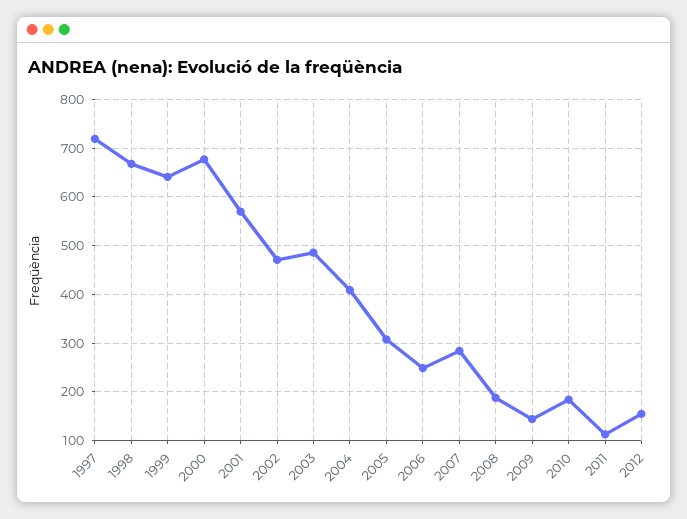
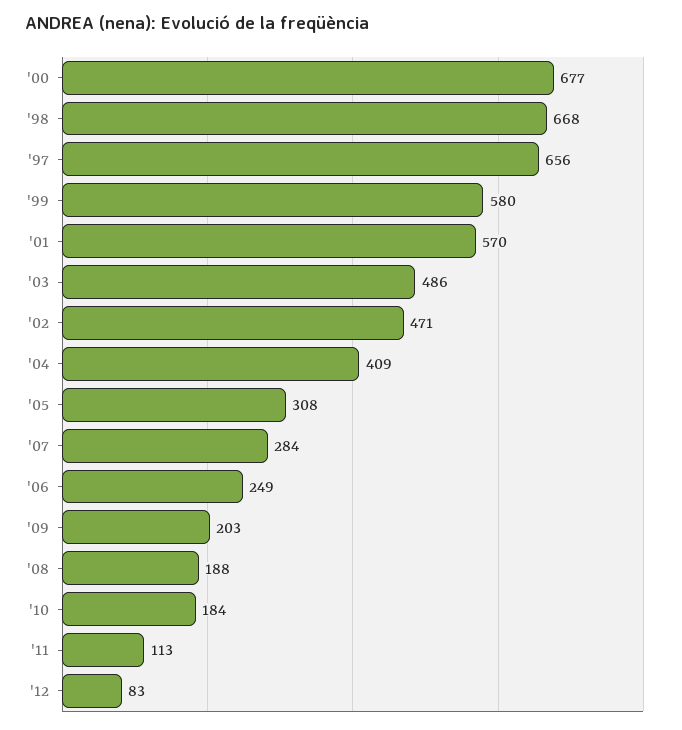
  {
-   "1997": 720,
+   "1997": 656,
    "1998": 668,
-   "1999": 640,
+   "1999": 580,
    "2000": 677,
    "2001": 570,
    "2002": 471,
    "2003": 486,
    "2004": 409,
    "2005": 308,
    "2006": 249,
    "2007": 284,
    "2008": 188,
-   "2009": 140,
+   "2009": 203,
    "2010": 184,
    "2011": 113,
-   "2012": 160
+   "2012": 83
  }

